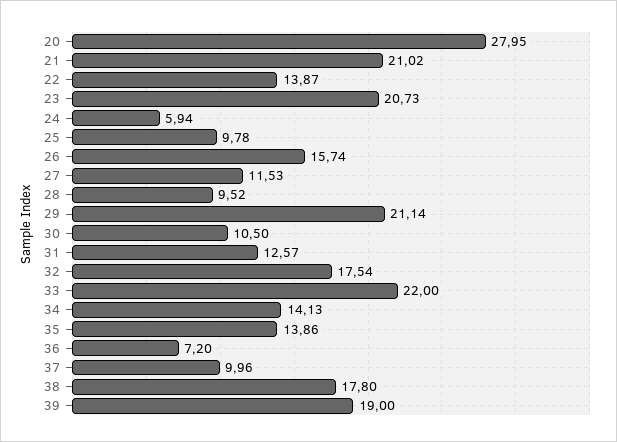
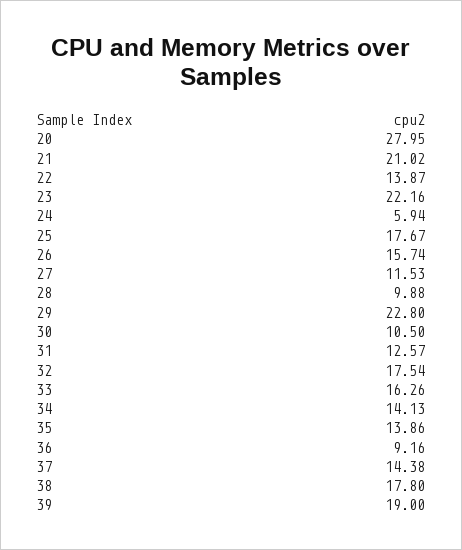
  {
    "20": 27.95,
    "21": 21.02,
    "22": 13.87,
-   "23": 20.73,
+   "23": 22.16,
    "24": 5.94,
-   "25": 9.78,
+   "25": 17.67,
    "26": 15.74,
    "27": 11.53,
-   "28": 9.52,
+   "28": 9.88,
-   "29": 21.14,
+   "29": 22.8,
    "30": 10.5,
    "31": 12.57,
    "32": 17.54,
-   "33": 22,
+   "33": 16.26,
    "34": 14.13,
    "35": 13.86,
-   "36": 7.2,
+   "36": 9.16,
-   "37": 9.96,
+   "37": 14.38,
    "38": 17.8,
    "39": 19
  }

